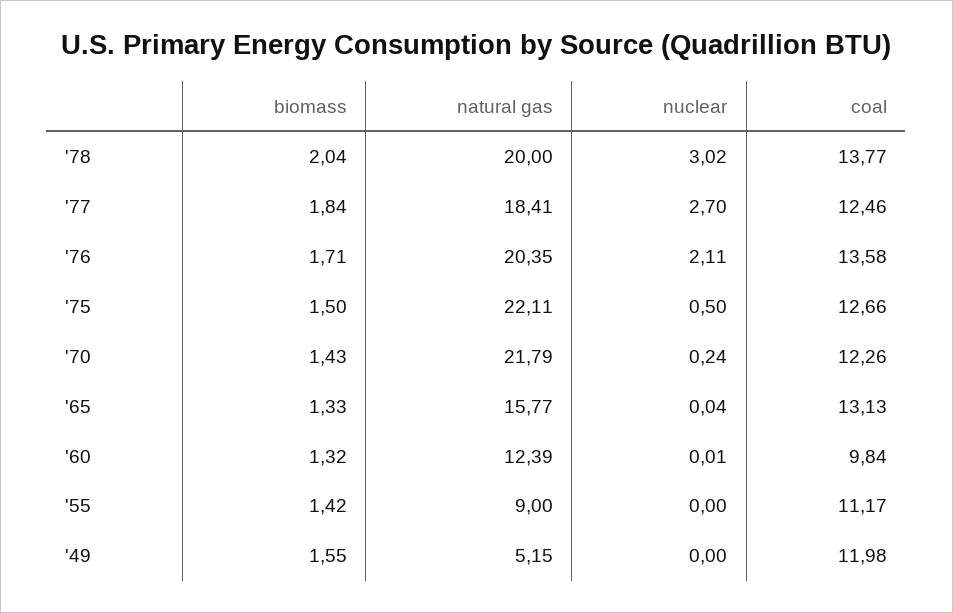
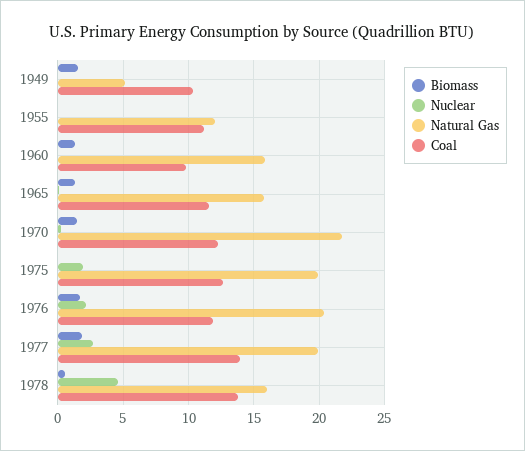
  {
    "biomass": {
-     "'78": 2.04,
+     "'78": 0.5,
      "'77": 1.84,
      "'76": 1.71,
-     "'75": 1.5,
+     "'75": 0,
      "'70": 1.43,
      "'65": 1.33,
      "'60": 1.32,
-     "'55": 1.42,
+     "'55": 0,
      "'49": 1.55
    },
    "natural gas": {
-     "'78": 20,
+     "'78": 16,
-     "'77": 18.41,
+     "'77": 20,
      "'76": 20.35,
-     "'75": 22.11,
+     "'75": 20,
      "'70": 21.79,
      "'65": 15.77,
-     "'60": 12.39,
+     "'60": 16,
-     "'55": 9,
+     "'55": 12,
      "'49": 5.15
    },
    "nuclear": {
-     "'78": 3.02,
+     "'78": 4.5,
      "'77": 2.7,
      "'76": 2.11,
-     "'75": 0.5,
+     "'75": 2,
      "'70": 0.24,
      "'65": 0.04,
      "'60": 0.01,
      "'55": 0,
      "'49": 0
    },
    "coal": {
      "'78": 13.77,
-     "'77": 12.46,
+     "'77": 14,
-     "'76": 13.58,
+     "'76": 12,
      "'75": 12.66,
      "'70": 12.26,
-     "'65": 13.13,
+     "'65": 11.5,
      "'60": 9.84,
      "'55": 11.17,
-     "'49": 11.98
+     "'49": 10.5
    }
  }

